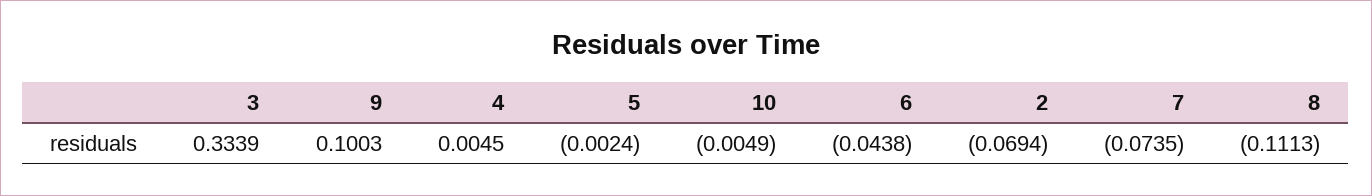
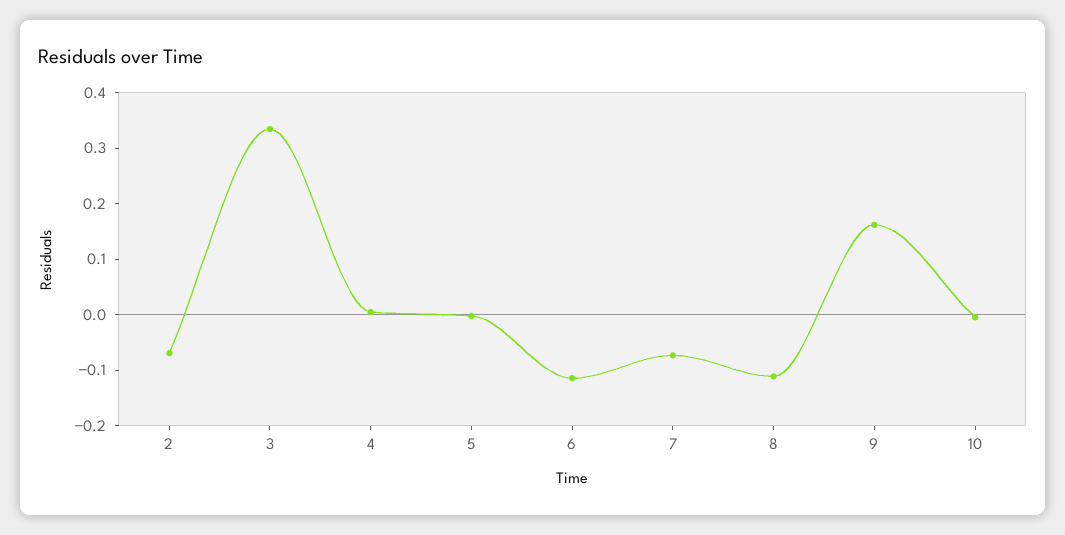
  {
    "3": 0.3339,
-   "9": 0.1003,
+   "9": 0.16,
    "4": 0.0045,
    "5": -0.0024,
    "10": -0.0049,
-   "6": -0.0438,
+   "6": -0.12,
    "2": -0.0694,
    "7": -0.0735,
    "8": -0.1113
  }

